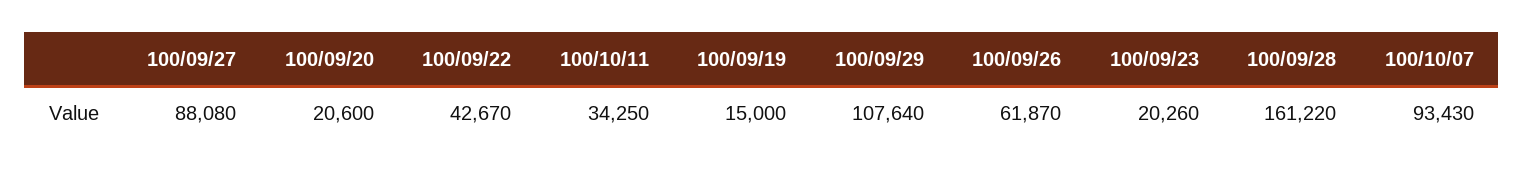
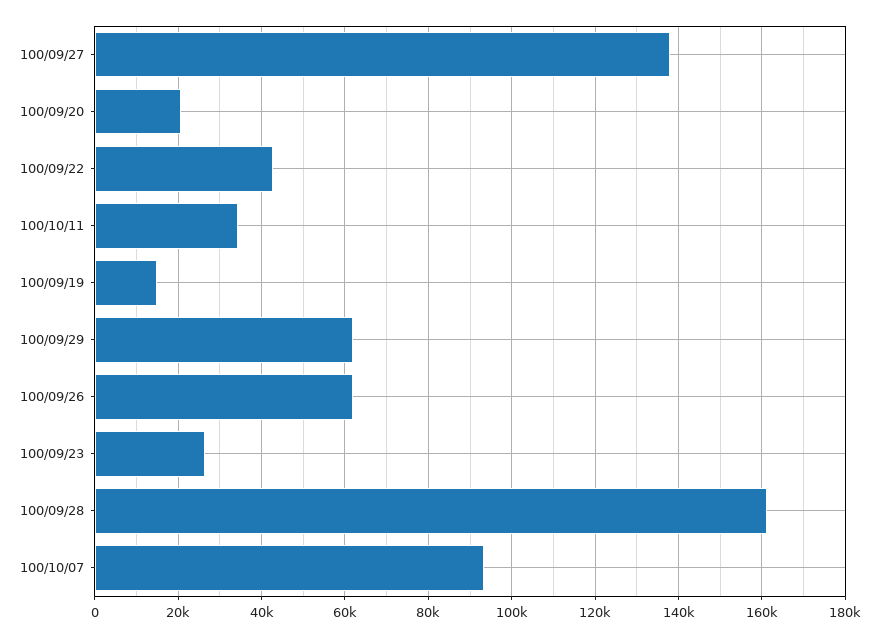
  {
-   "100/09/27": 88080,
+   "100/09/27": 138000,
    "100/09/20": 20600,
    "100/09/22": 42670,
    "100/10/11": 34250,
    "100/09/19": 15000,
-   "100/09/29": 107640,
+   "100/09/29": 62000,
    "100/09/26": 61870,
-   "100/09/23": 20260,
+   "100/09/23": 26000,
    "100/09/28": 161220,
    "100/10/07": 93430
  }

